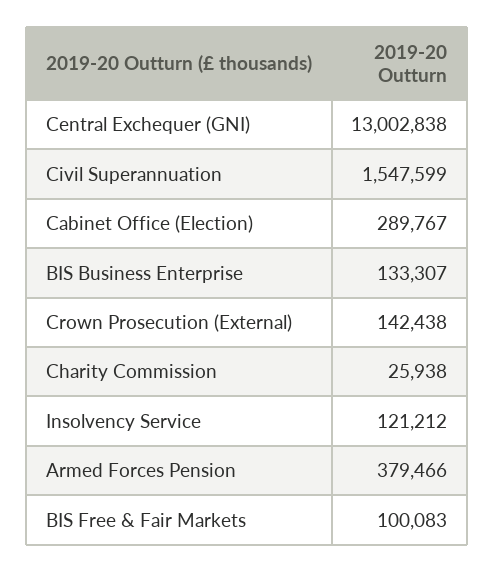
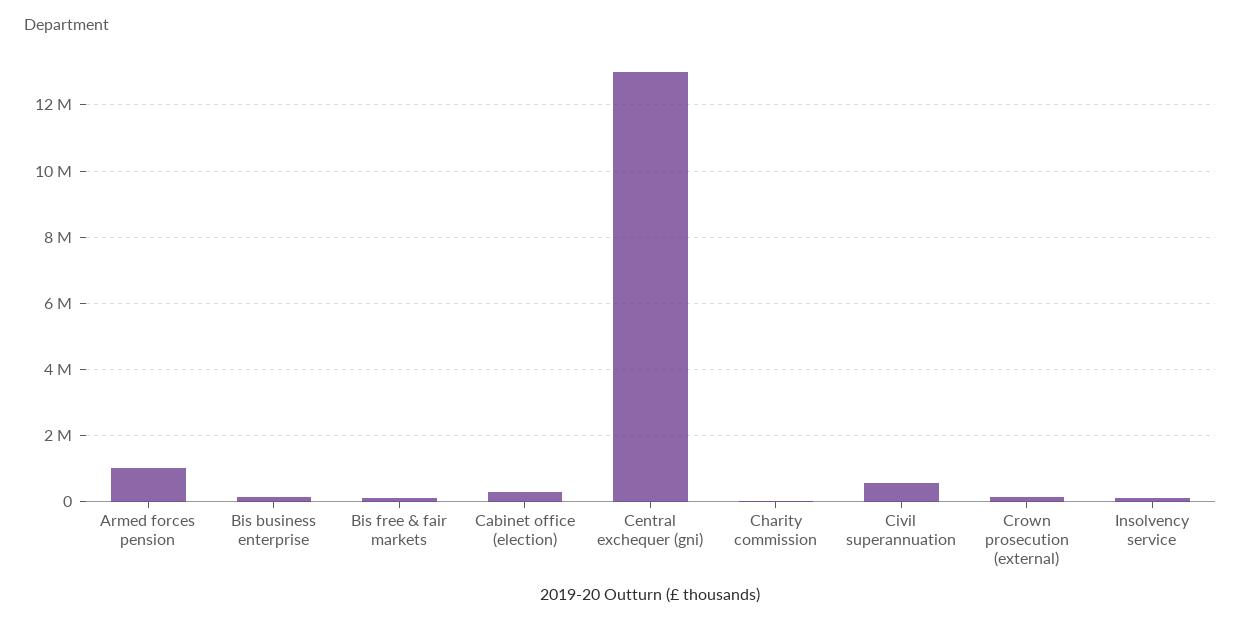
  {
    "Central Exchequer (GNI)": 13002838,
-   "Civil Superannuation": 1547599,
+   "Civil Superannuation": 600000,
    "Cabinet Office (Election)": 289767,
    "BIS Business Enterprise": 133307,
    "Crown Prosecution (External)": 142438,
    "Charity Commission": 25938,
    "Insolvency Service": 121212,
-   "Armed Forces Pension": 379466,
+   "Armed Forces Pension": 1000000,
    "BIS Free & Fair Markets": 100083
  }

